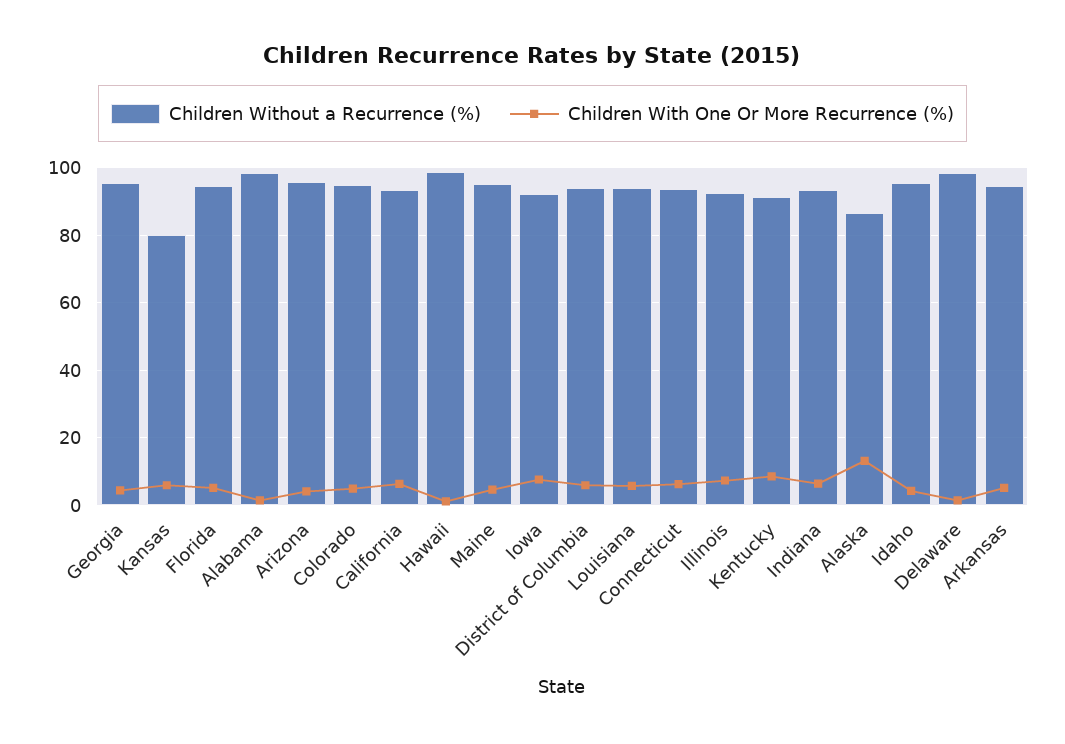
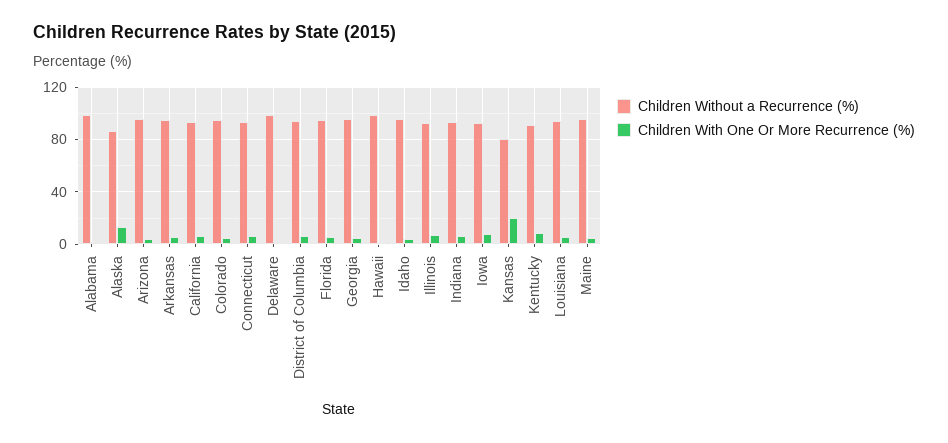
  {
    "Children Without a Recurrence (%)": {
      "Georgia": 96,
      "Kansas": 80,
      "Florida": 94,
      "Alabama": 98,
      "Arizona": 96,
      "Colorado": 96,
      "California": 94,
      "Hawaii": 98,
      "Maine": 96,
      "Iowa": 92,
      "District of Columbia": 94,
      "Louisiana": 94,
      "Connecticut": 94,
      "Illinois": 92,
      "Kentucky": 92,
      "Indiana": 94,
      "Alaska": 86,
      "Idaho": 96,
      "Delaware": 98,
      "Arkansas": 94
    },
    "Children With One Or More Recurrence (%)": {
      "Georgia": 4,
-     "Kansas": 6,
+     "Kansas": 20,
      "Florida": 6,
      "Alabama": 2,
      "Arizona": 4,
      "Colorado": 6,
      "California": 6,
      "Hawaii": 2,
      "Maine": 4,
      "Iowa": 8,
      "District of Columbia": 6,
      "Louisiana": 6,
      "Connecticut": 6,
      "Illinois": 8,
      "Kentucky": 8,
      "Indiana": 6,
      "Alaska": 14,
      "Idaho": 4,
      "Delaware": 2,
      "Arkansas": 6
    }
  }

